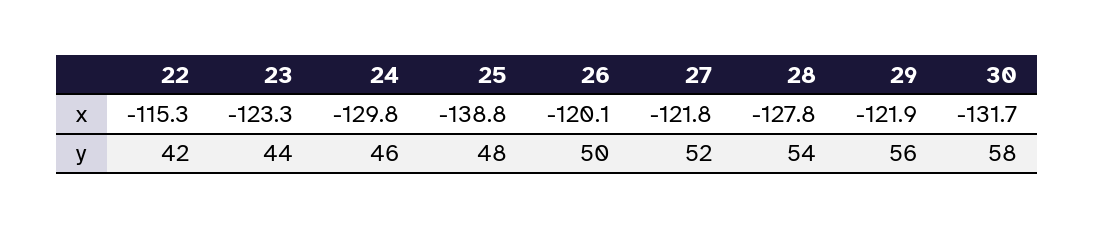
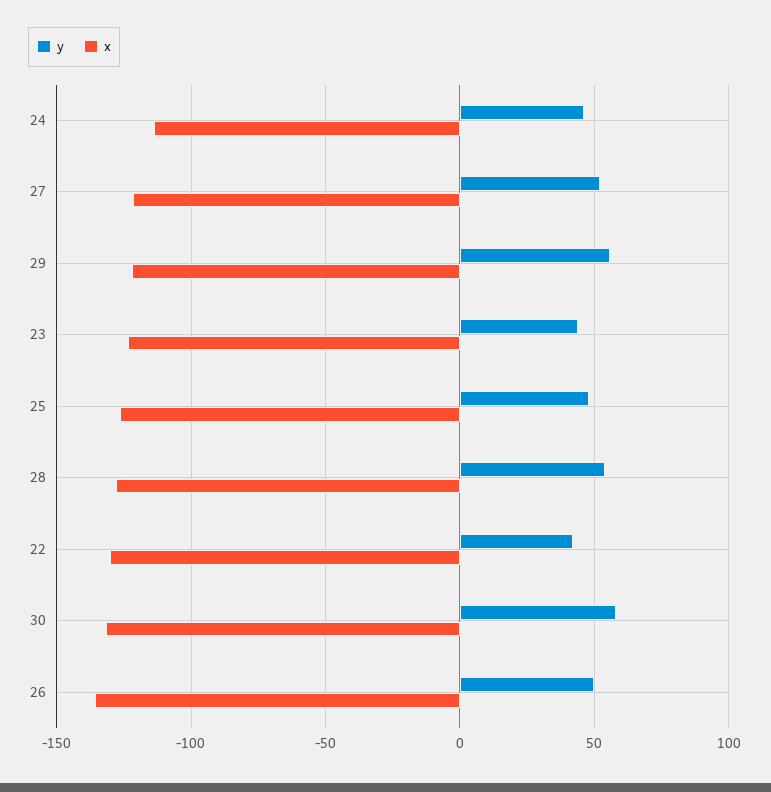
  {
    "x": {
-     "22": -115.3,
+     "22": -130,
      "23": -123.3,
-     "24": -129.8,
+     "24": -115,
-     "25": -138.8,
+     "25": -125,
-     "26": -120.1,
+     "26": -135,
      "27": -121.8,
      "28": -127.8,
      "29": -121.9,
      "30": -131.7
    },
    "y": {
      "22": 42,
      "23": 44,
      "24": 46,
      "25": 48,
      "26": 50,
      "27": 52,
      "28": 54,
      "29": 56,
      "30": 58
    }
  }

